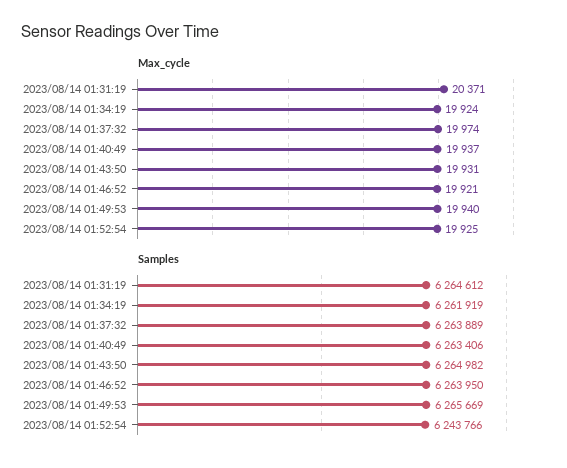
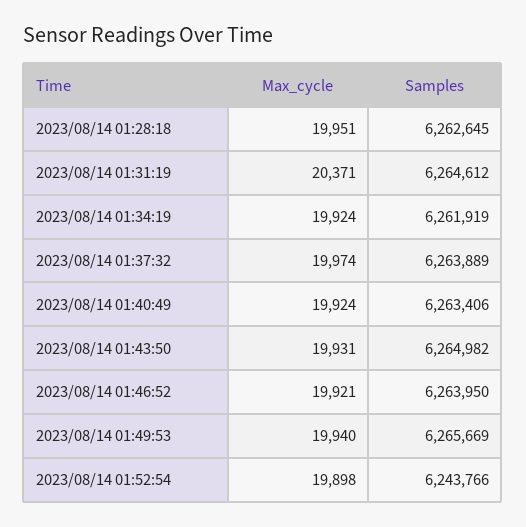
  {
    "Max_cycle": {
      "2023/08/14 01:31:19": 20371,
      "2023/08/14 01:34:19": 19924,
      "2023/08/14 01:37:32": 19974,
-     "2023/08/14 01:40:49": 19937,
+     "2023/08/14 01:40:49": 19924,
      "2023/08/14 01:43:50": 19931,
      "2023/08/14 01:46:52": 19921,
      "2023/08/14 01:49:53": 19940,
-     "2023/08/14 01:52:54": 19925
+     "2023/08/14 01:52:54": 19898,
+     "2023/08/14 01:28:18": 19951
    },
    "Samples": {
      "2023/08/14 01:31:19": 6264612,
      "2023/08/14 01:34:19": 6261919,
      "2023/08/14 01:37:32": 6263889,
      "2023/08/14 01:40:49": 6263406,
      "2023/08/14 01:43:50": 6264982,
      "2023/08/14 01:46:52": 6263950,
      "2023/08/14 01:49:53": 6265669,
-     "2023/08/14 01:52:54": 6243766
+     "2023/08/14 01:52:54": 6243766,
+     "2023/08/14 01:28:18": 6262645
    }
  }

